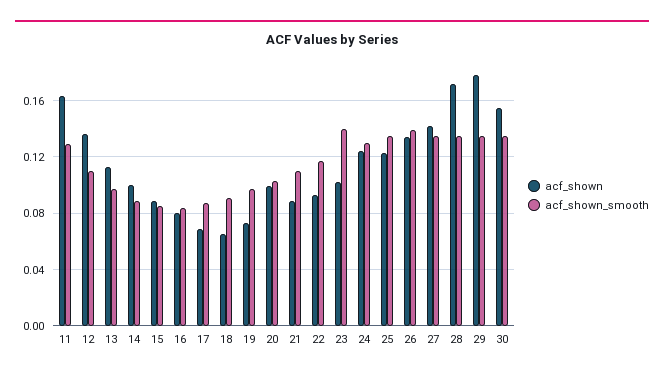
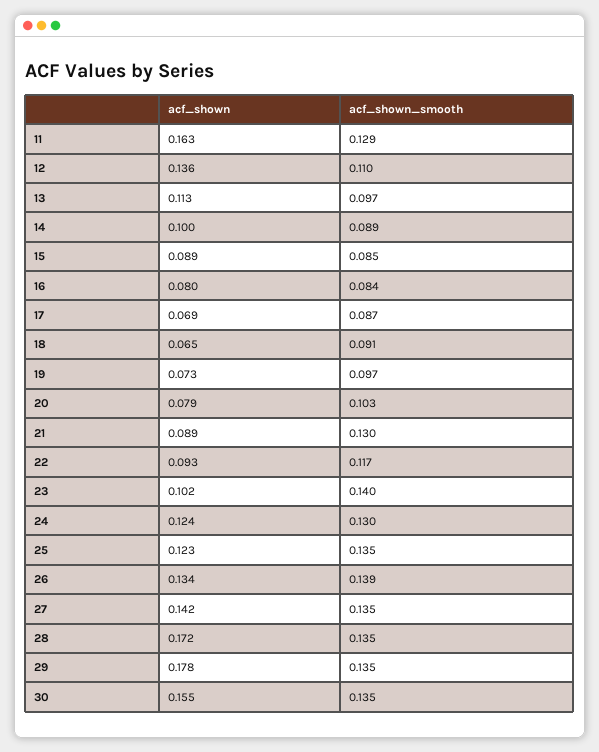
  {
    "acf_shown": {
      "11": 0.163,
      "12": 0.136,
      "13": 0.113,
      "14": 0.1,
      "15": 0.089,
      "16": 0.08,
      "17": 0.069,
      "18": 0.065,
      "19": 0.073,
-     "20": 0.1,
+     "20": 0.079,
      "21": 0.089,
      "22": 0.093,
      "23": 0.102,
      "24": 0.124,
      "25": 0.123,
      "26": 0.134,
      "27": 0.142,
      "28": 0.172,
      "29": 0.178,
      "30": 0.155
    },
    "acf_shown_smooth": {
      "11": 0.129,
      "12": 0.11,
      "13": 0.097,
      "14": 0.089,
      "15": 0.085,
      "16": 0.084,
      "17": 0.087,
      "18": 0.091,
      "19": 0.097,
      "20": 0.103,
-     "21": 0.11,
+     "21": 0.13,
      "22": 0.117,
      "23": 0.14,
      "24": 0.13,
      "25": 0.135,
      "26": 0.139,
      "27": 0.135,
      "28": 0.135,
      "29": 0.135,
      "30": 0.135
    }
  }

